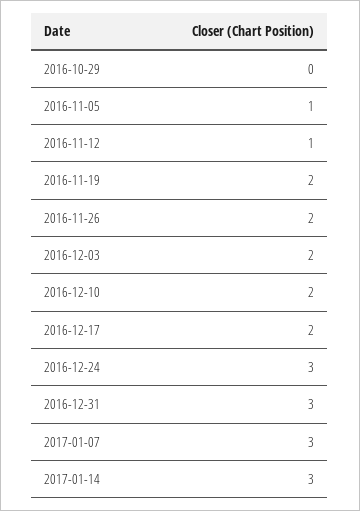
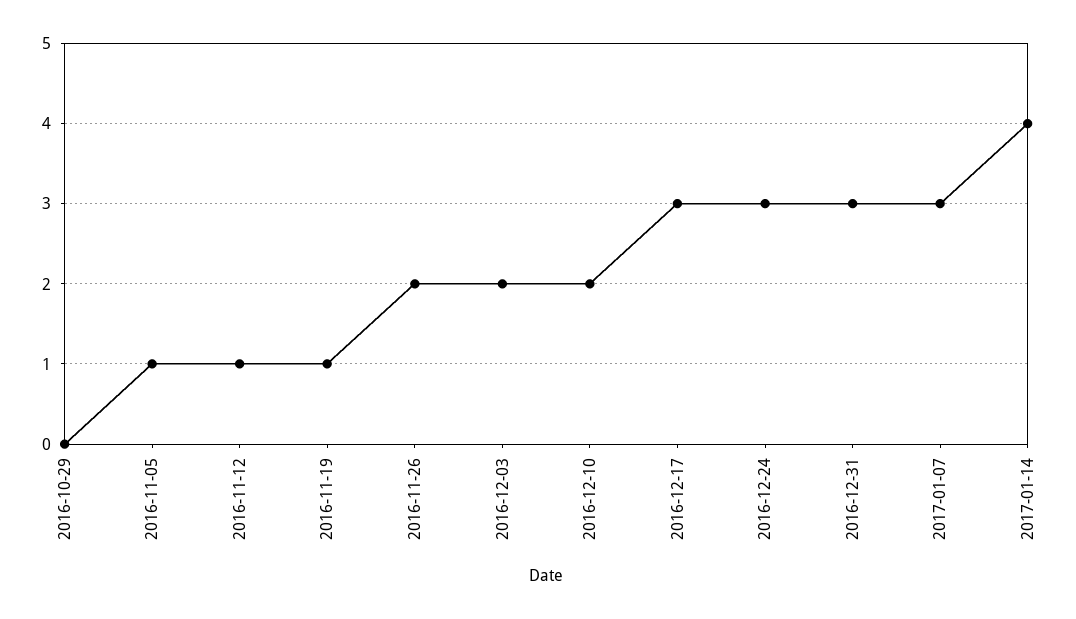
  {
    "2016-10-29": 0,
    "2016-11-05": 1,
    "2016-11-12": 1,
-   "2016-11-19": 2,
+   "2016-11-19": 1,
    "2016-11-26": 2,
    "2016-12-03": 2,
    "2016-12-10": 2,
-   "2016-12-17": 2,
+   "2016-12-17": 3,
    "2016-12-24": 3,
    "2016-12-31": 3,
    "2017-01-07": 3,
-   "2017-01-14": 3
+   "2017-01-14": 4
  }

